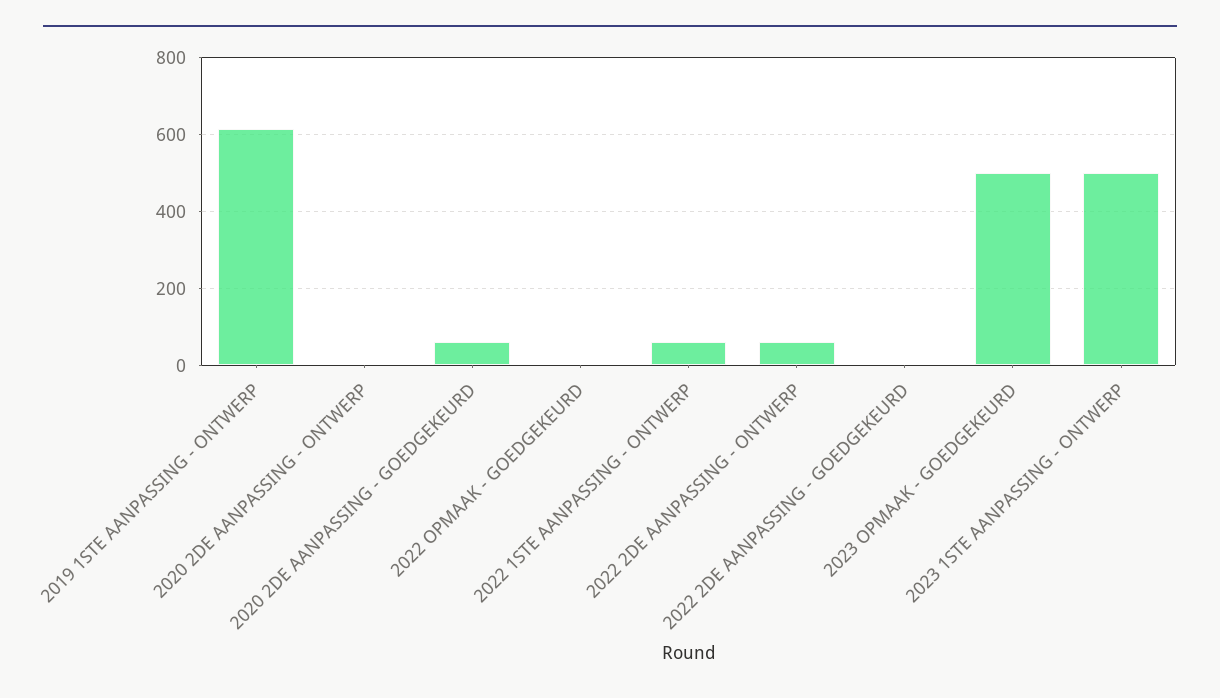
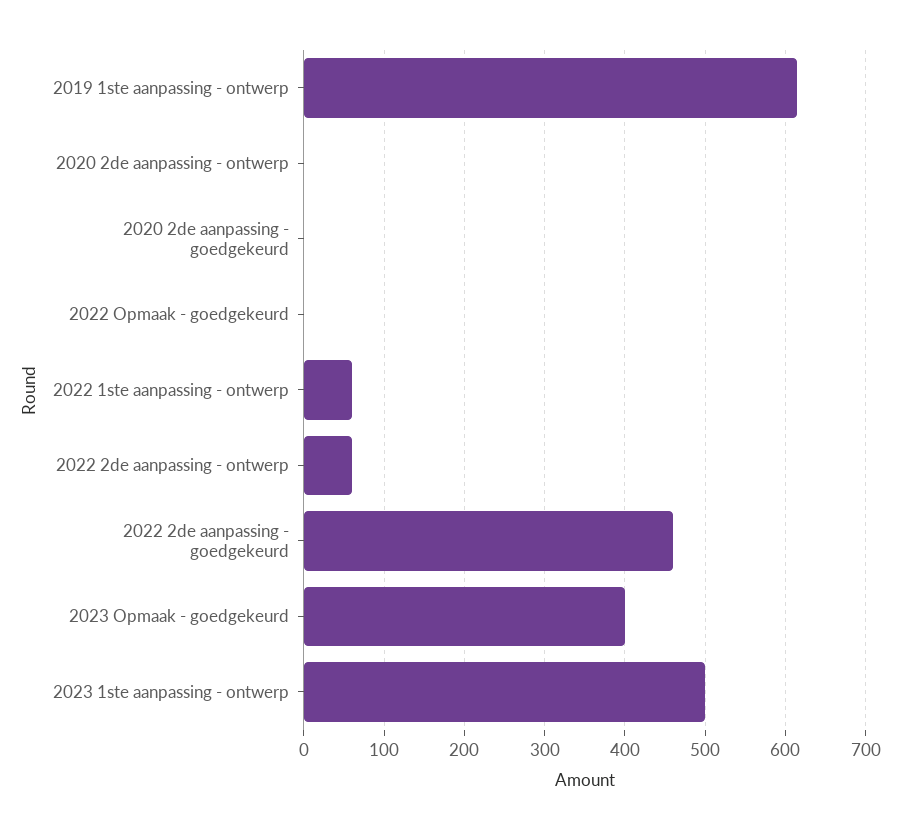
  {
    "2019 1STE AANPASSING - ONTWERP": 620,
    "2020 2DE AANPASSING - ONTWERP": 0,
-   "2020 2DE AANPASSING - GOEDGEKEURD": 60,
+   "2020 2DE AANPASSING - GOEDGEKEURD": 0,
    "2022 OPMAAK - GOEDGEKEURD": 0,
    "2022 1STE AANPASSING - ONTWERP": 60,
    "2022 2DE AANPASSING - ONTWERP": 60,
-   "2022 2DE AANPASSING - GOEDGEKEURD": 0,
+   "2022 2DE AANPASSING - GOEDGEKEURD": 460,
-   "2023 OPMAAK - GOEDGEKEURD": 500,
+   "2023 OPMAAK - GOEDGEKEURD": 400,
    "2023 1STE AANPASSING - ONTWERP": 500
  }

